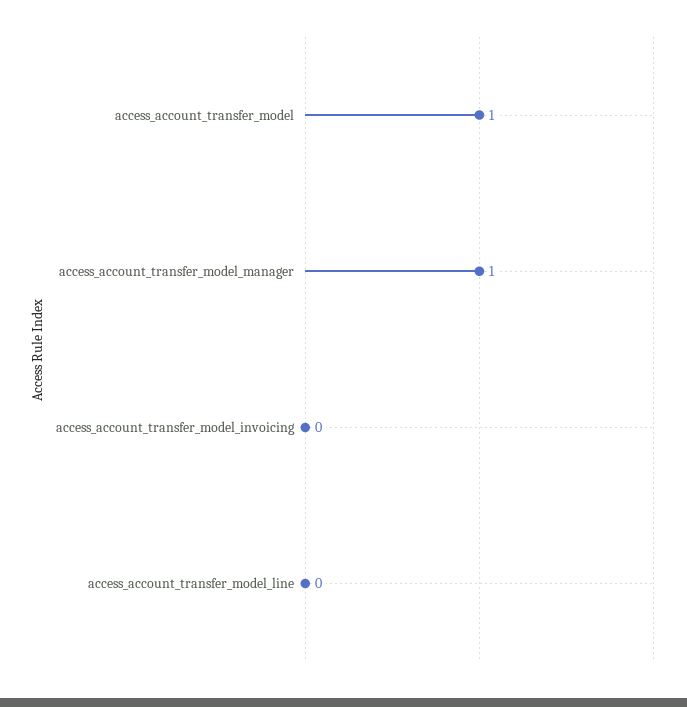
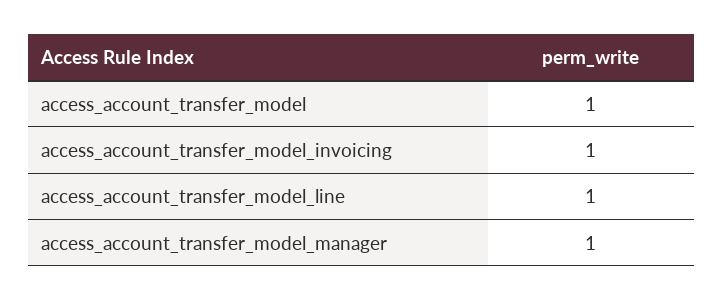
  {
    "access_account_transfer_model": 1,
    "access_account_transfer_model_manager": 1,
-   "access_account_transfer_model_invoicing": 0,
+   "access_account_transfer_model_invoicing": 1,
-   "access_account_transfer_model_line": 0
+   "access_account_transfer_model_line": 1
  }

